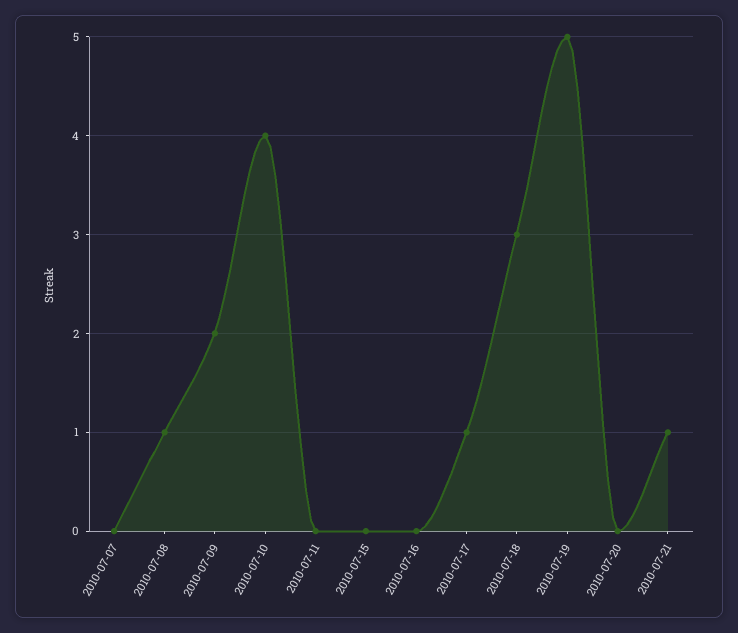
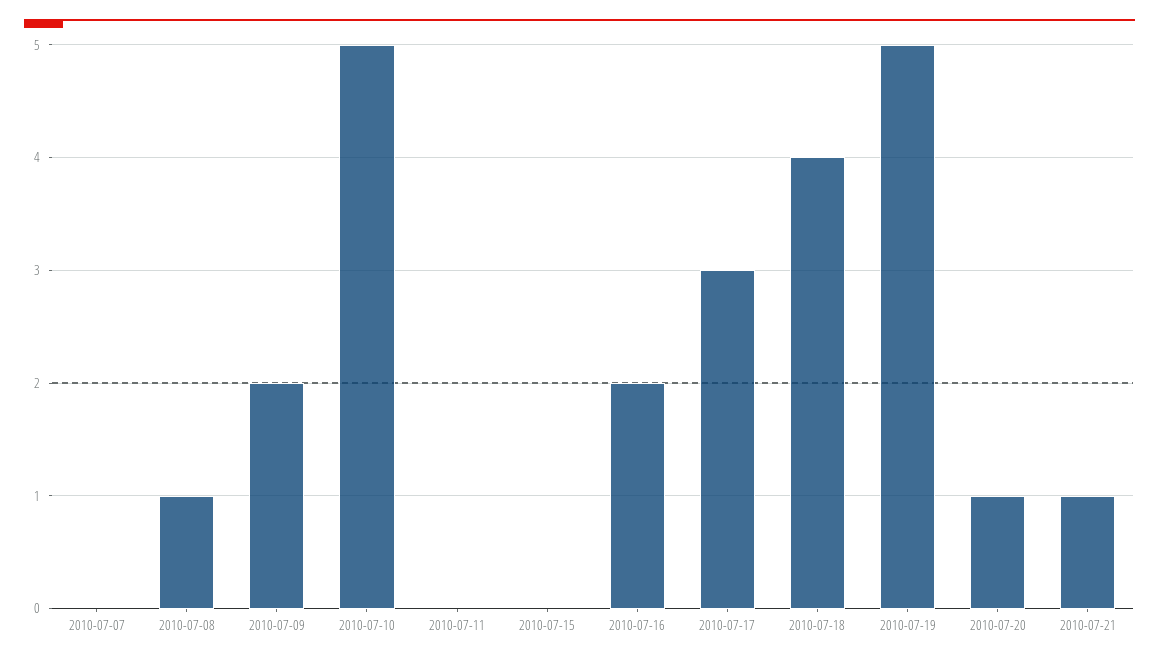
  {
    "2010-07-07": 0,
    "2010-07-08": 1,
    "2010-07-09": 2,
-   "2010-07-10": 4,
+   "2010-07-10": 5,
    "2010-07-11": 0,
    "2010-07-15": 0,
-   "2010-07-16": 0,
+   "2010-07-16": 2,
-   "2010-07-17": 1,
+   "2010-07-17": 3,
-   "2010-07-18": 3,
+   "2010-07-18": 4,
    "2010-07-19": 5,
-   "2010-07-20": 0,
+   "2010-07-20": 1,
    "2010-07-21": 1
  }

